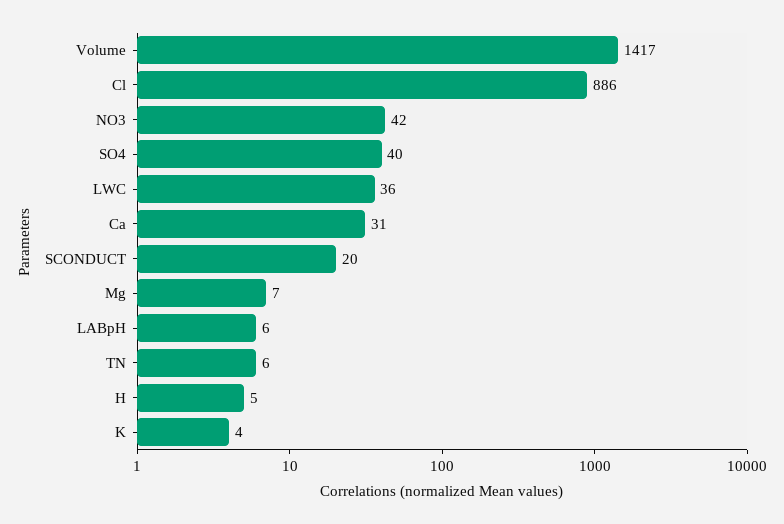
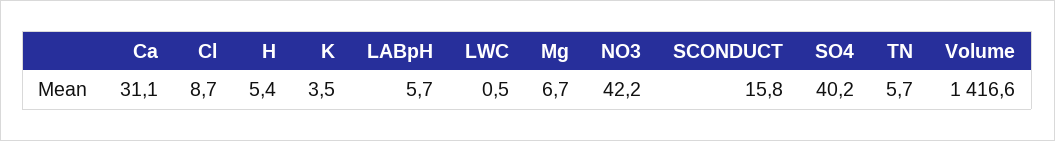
  {
    "Volume": 1416.6,
-   "Cl": 886,
+   "Cl": 8.7,
    "NO3": 42.2,
    "SO4": 40.2,
-   "LWC": 36,
+   "LWC": 0.5,
    "Ca": 31.1,
-   "SCONDUCT": 20,
+   "SCONDUCT": 15.8,
    "Mg": 6.7,
    "LABpH": 5.7,
    "TN": 5.7,
    "H": 5.4,
    "K": 3.5
  }

